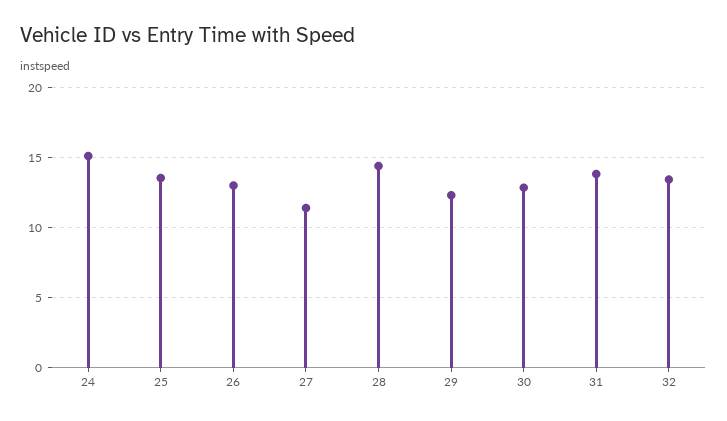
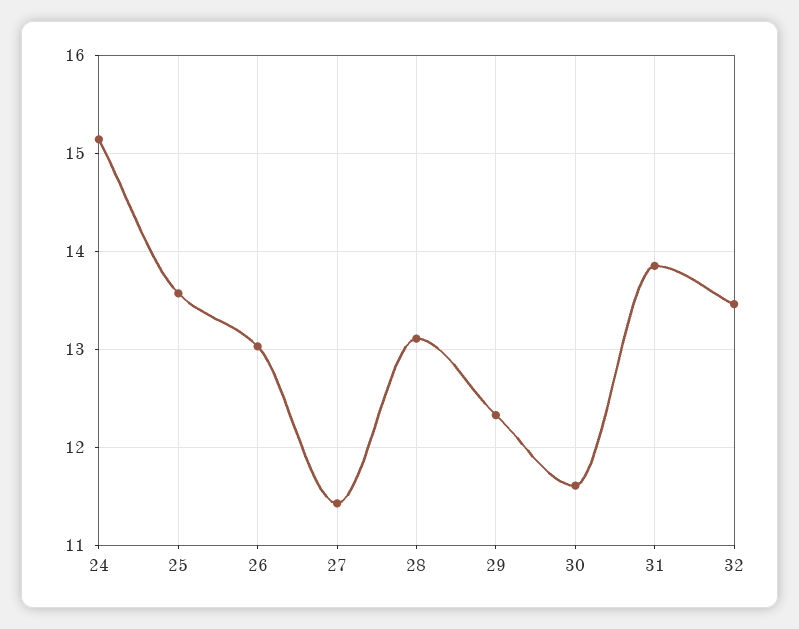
  {
    "24": 15.1,
    "25": 13.6,
    "26": 13,
    "27": 11.4,
-   "28": 14.5,
+   "28": 13.1,
    "29": 12.3,
-   "30": 13,
+   "30": 11.6,
    "31": 13.9,
    "32": 13.5
  }

